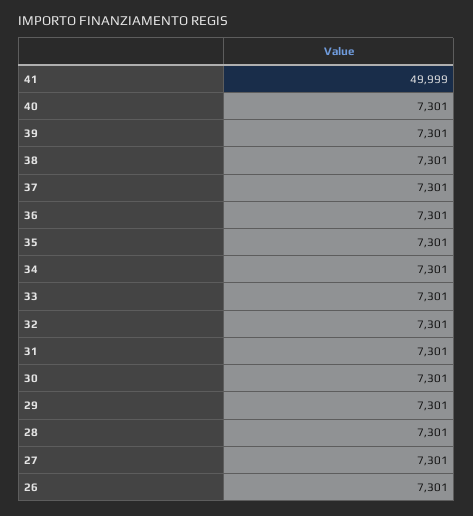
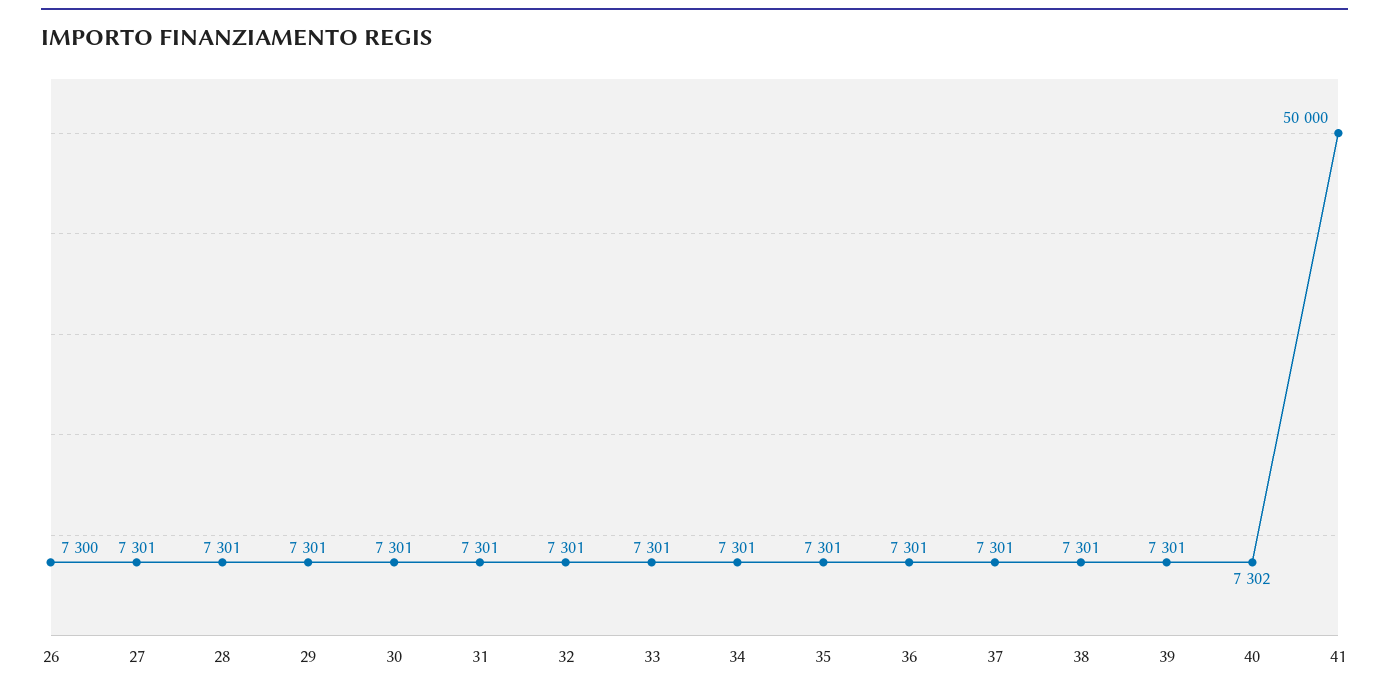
  {
-   "41": 49999,
+   "41": 50000,
-   "40": 7301,
+   "40": 7302,
    "39": 7301,
    "38": 7301,
    "37": 7301,
    "36": 7301,
    "35": 7301,
    "34": 7301,
    "33": 7301,
    "32": 7301,
    "31": 7301,
    "30": 7301,
    "29": 7301,
    "28": 7301,
    "27": 7301,
-   "26": 7301
+   "26": 7300
  }

